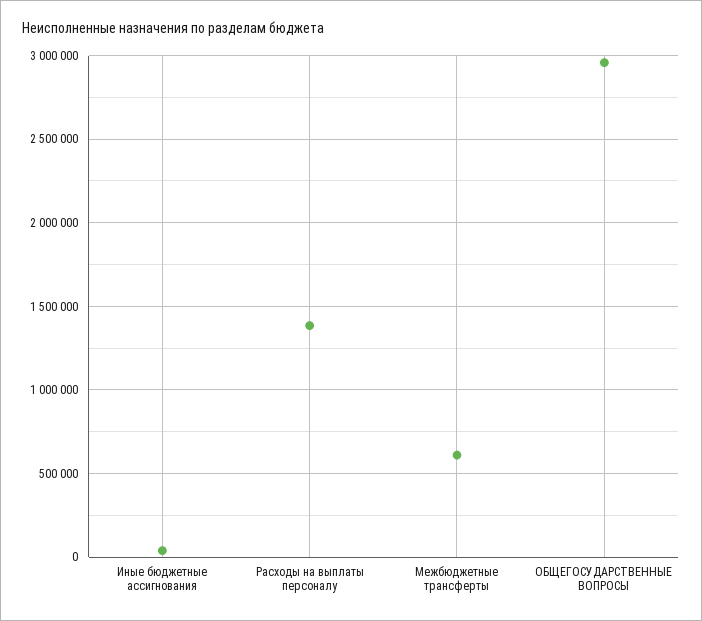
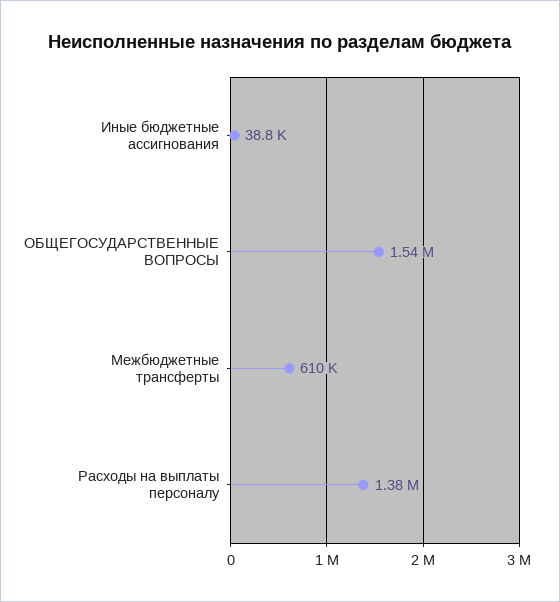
  {
    "Иные бюджетные ассигнования": 38800,
    "Расходы на выплаты персоналу": 1380000,
    "Межбюджетные трансферты": 610000,
-   "ОБЩЕГОСУДАРСТВЕННЫЕ ВОПРОСЫ": 2950000
+   "ОБЩЕГОСУДАРСТВЕННЫЕ ВОПРОСЫ": 1540000
  }

